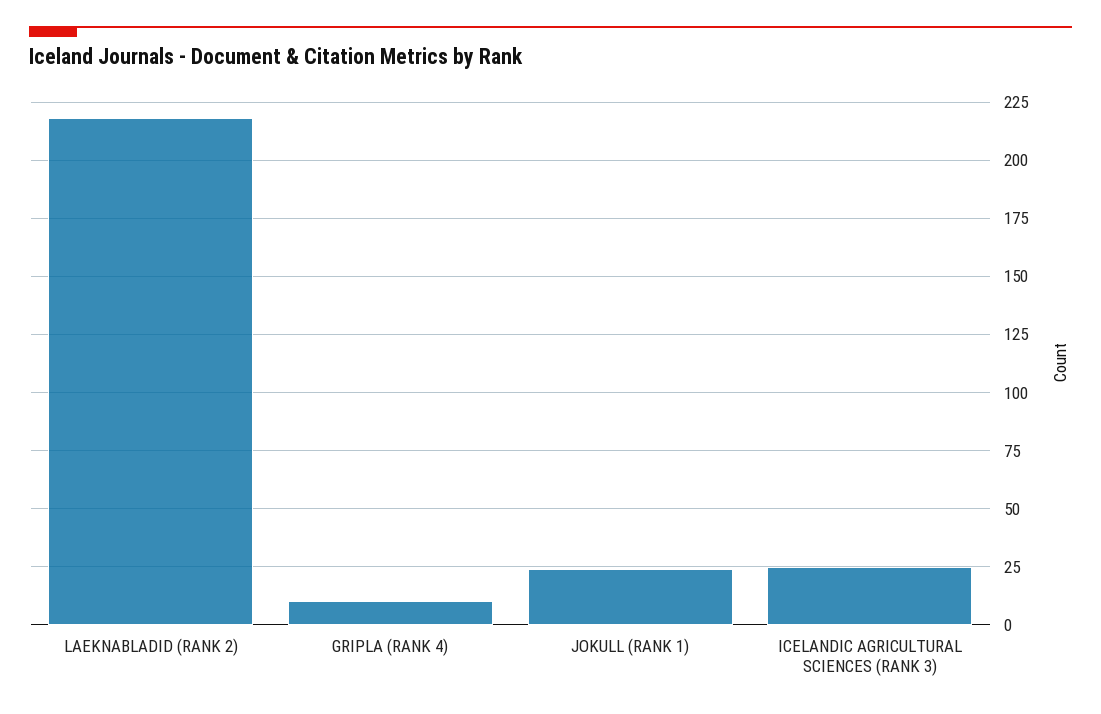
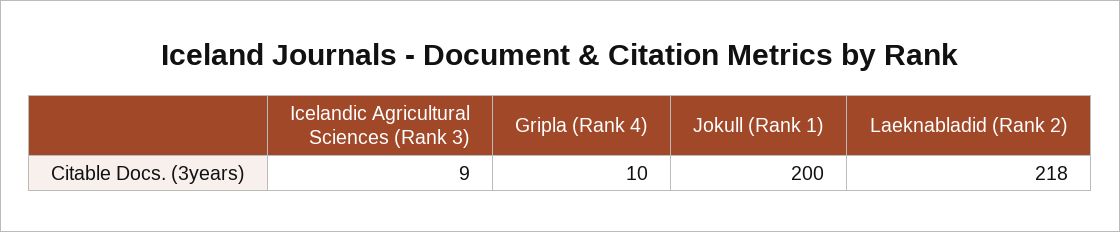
  {
    "LAEKNABLADID (RANK 2)": 218,
    "GRIPLA (RANK 4)": 10,
-   "JOKULL (RANK 1)": 25,
+   "JOKULL (RANK 1)": 200,
-   "ICELANDIC AGRICULTURAL SCIENCES (RANK 3)": 25
+   "ICELANDIC AGRICULTURAL SCIENCES (RANK 3)": 9
  }

